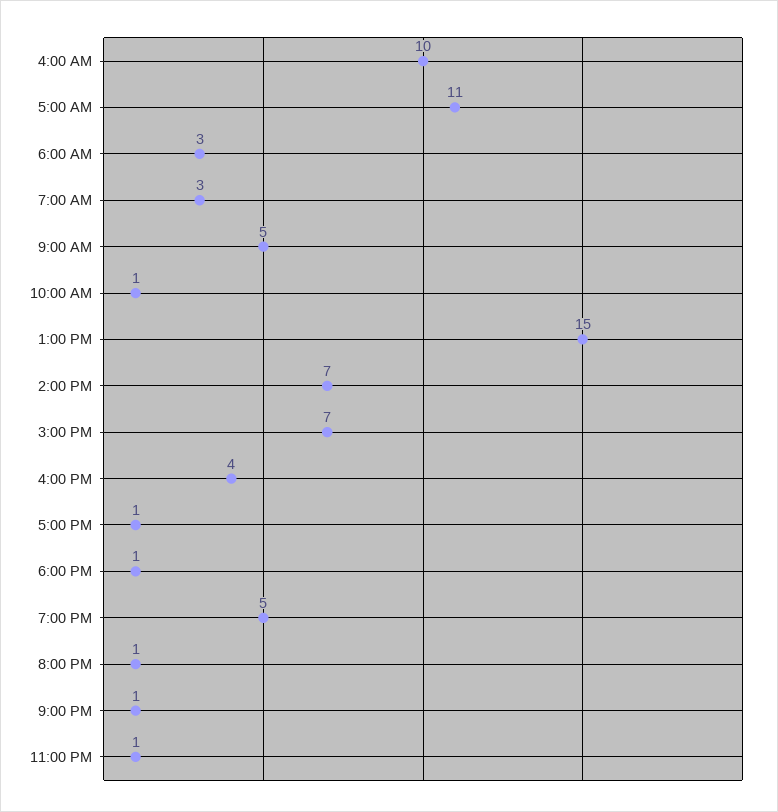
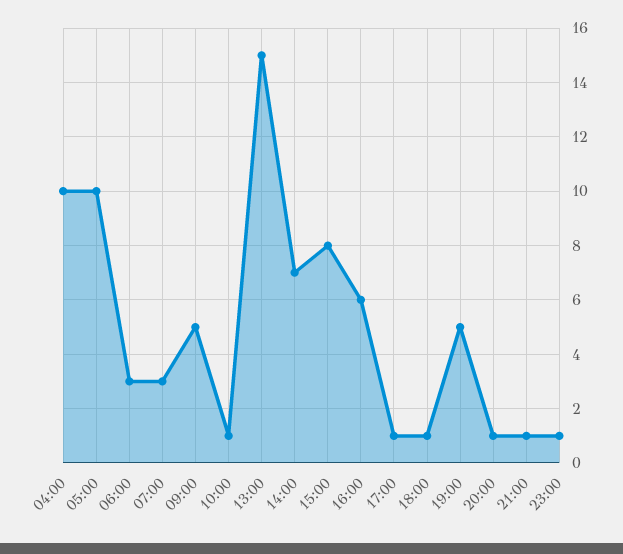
  {
    "4:00 AM": 10,
-   "5:00 AM": 11,
+   "5:00 AM": 10,
    "6:00 AM": 3,
    "7:00 AM": 3,
    "9:00 AM": 5,
    "10:00 AM": 1,
    "1:00 PM": 15,
    "2:00 PM": 7,
-   "3:00 PM": 7,
+   "3:00 PM": 8,
-   "4:00 PM": 4,
+   "4:00 PM": 6,
    "5:00 PM": 1,
    "6:00 PM": 1,
    "7:00 PM": 5,
    "8:00 PM": 1,
    "9:00 PM": 1,
    "11:00 PM": 1
  }

